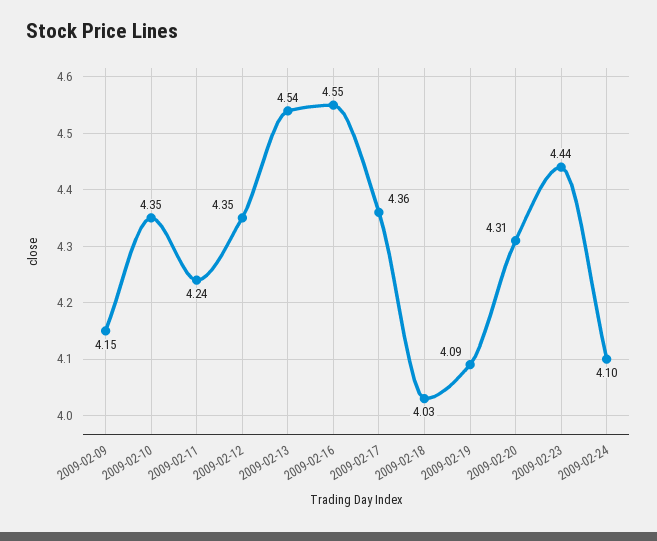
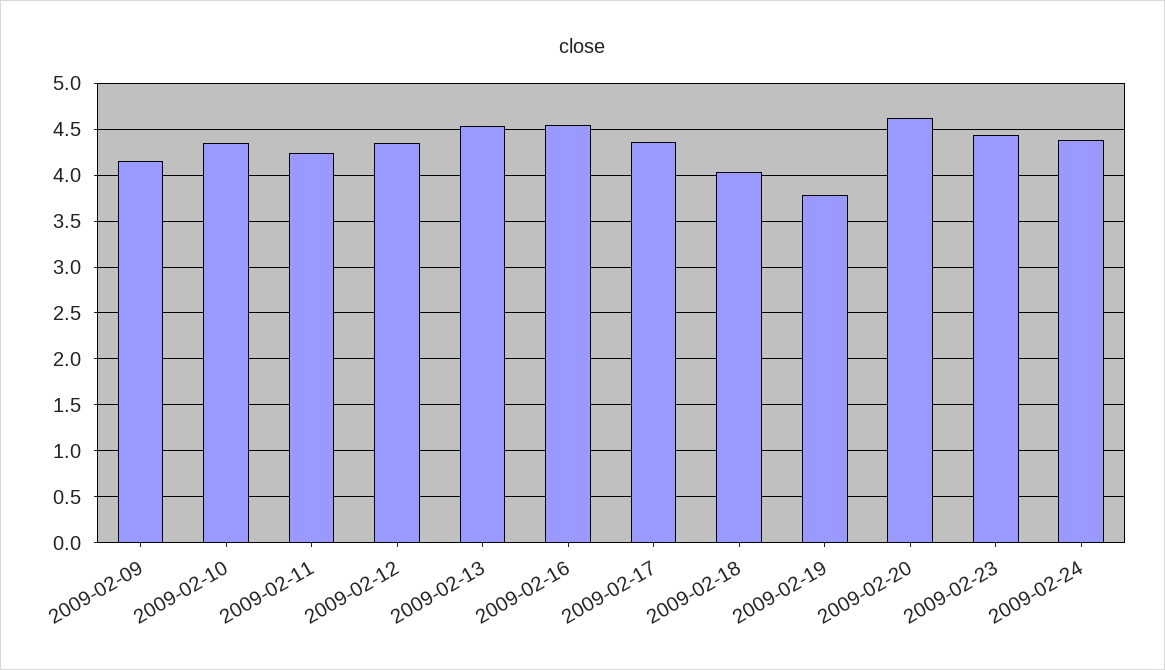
  {
    "2009-02-09": 4.15,
    "2009-02-10": 4.35,
    "2009-02-11": 4.24,
    "2009-02-12": 4.35,
    "2009-02-13": 4.54,
    "2009-02-16": 4.55,
    "2009-02-17": 4.36,
    "2009-02-18": 4.03,
-   "2009-02-19": 4.09,
+   "2009-02-19": 3.8,
-   "2009-02-20": 4.31,
+   "2009-02-20": 4.6,
    "2009-02-23": 4.44,
-   "2009-02-24": 4.1
+   "2009-02-24": 4.4
  }

